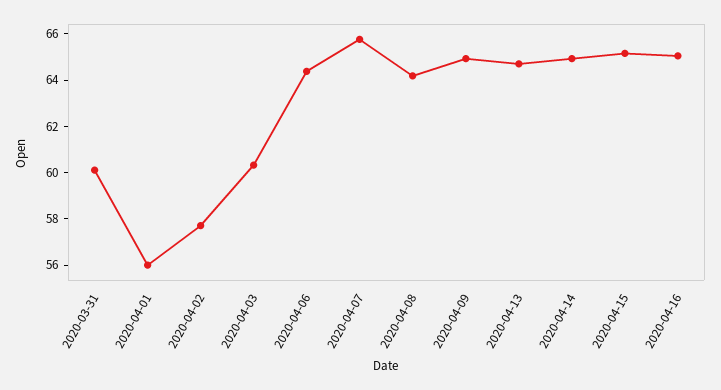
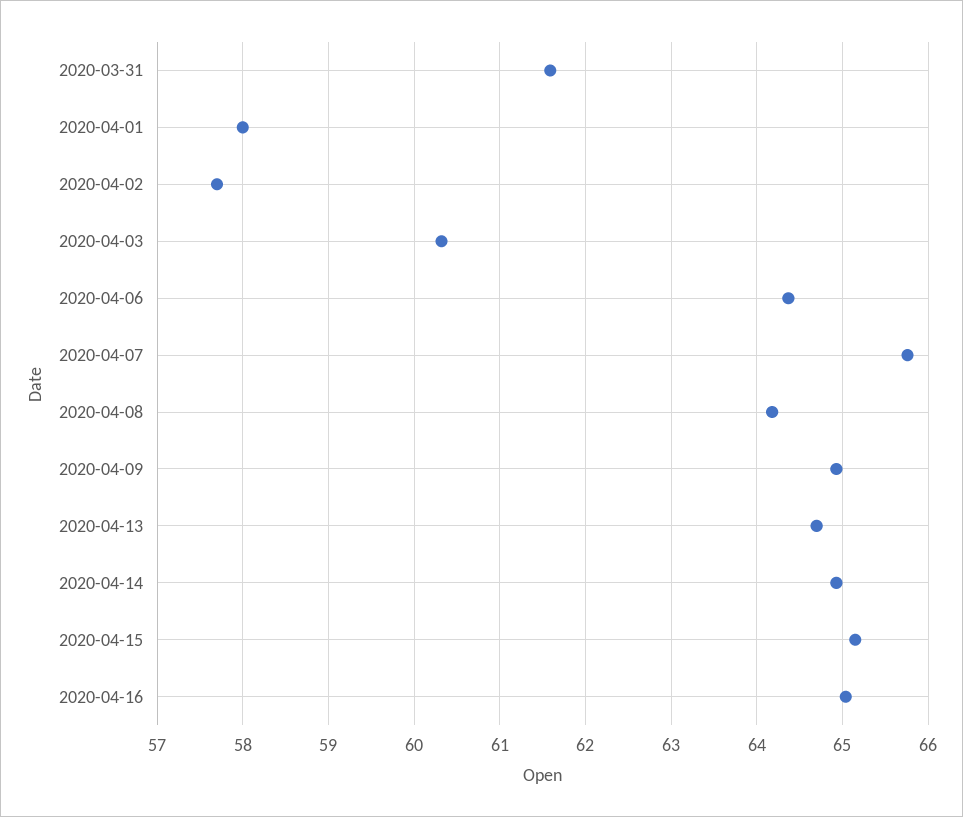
  {
-   "2020-03-31": 60,
+   "2020-03-31": 61.6,
-   "2020-04-01": 56,
+   "2020-04-01": 58,
    "2020-04-02": 57.7,
    "2020-04-03": 60.3,
    "2020-04-06": 64.4,
    "2020-04-07": 65.8,
    "2020-04-08": 64.2,
    "2020-04-09": 64.9,
    "2020-04-13": 64.7,
    "2020-04-14": 64.9,
    "2020-04-15": 65.2,
    "2020-04-16": 65
  }

